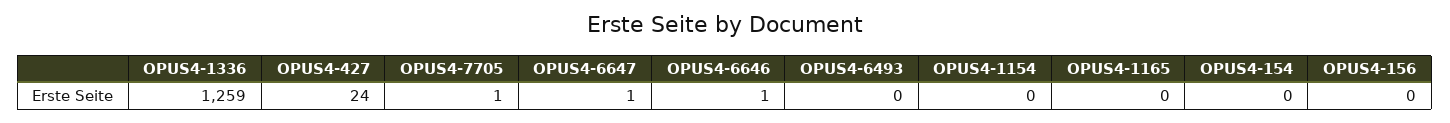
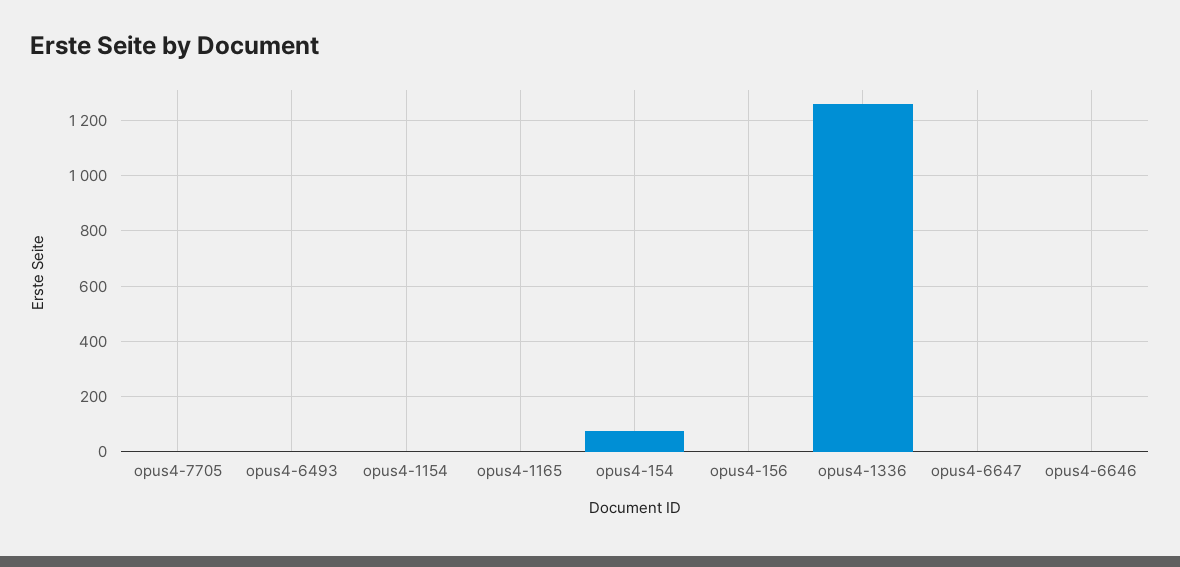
  {
    "OPUS4-1336": 1259,
-   "OPUS4-427": 24,
    "OPUS4-7705": 1,
    "OPUS4-6647": 1,
    "OPUS4-6646": 1,
    "OPUS4-6493": 0,
    "OPUS4-1154": 0,
    "OPUS4-1165": 0,
-   "OPUS4-154": 0,
+   "OPUS4-154": 75,
    "OPUS4-156": 0
  }

